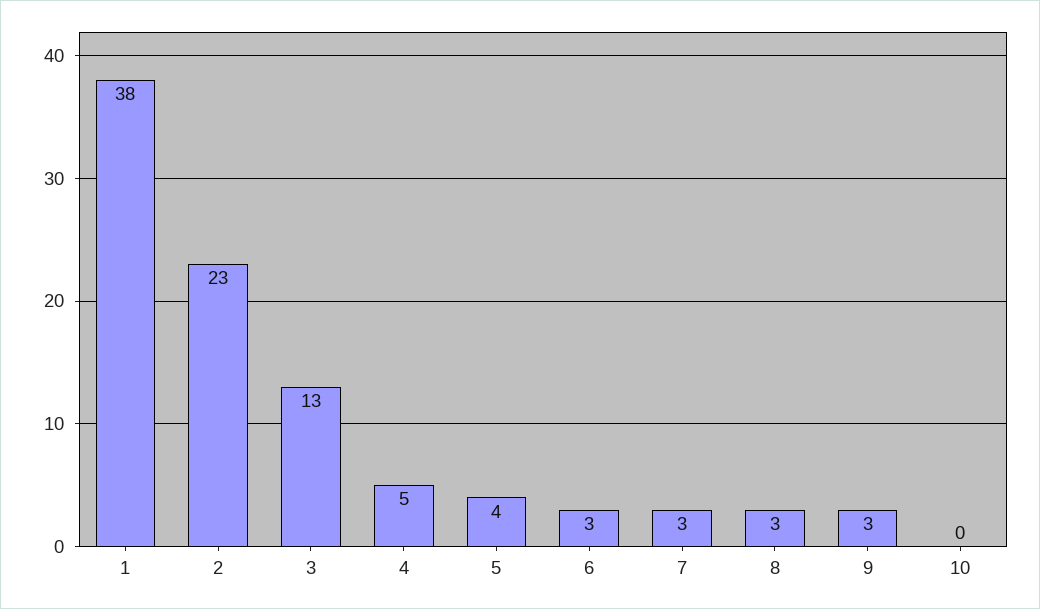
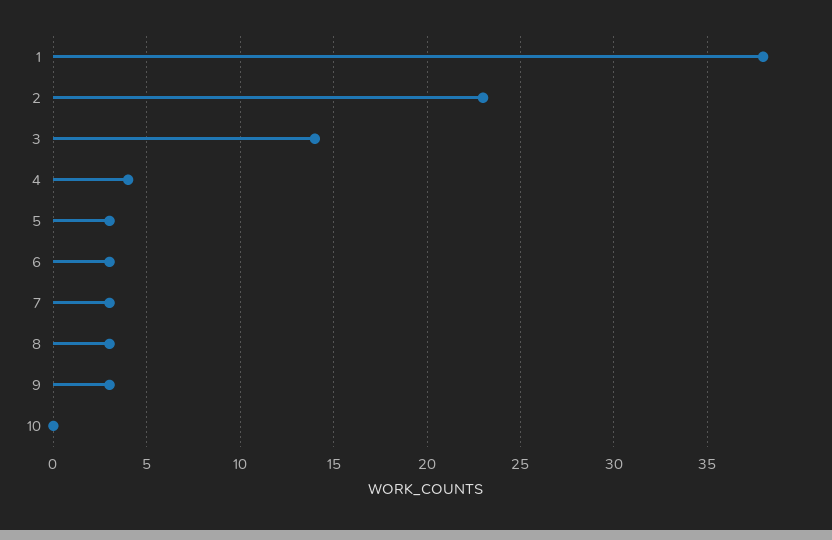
  {
    "1": 38,
    "2": 23,
-   "3": 13,
+   "3": 14,
-   "4": 5,
+   "4": 4,
-   "5": 4,
+   "5": 3,
    "6": 3,
    "7": 3,
    "8": 3,
    "9": 3,
    "10": 0
  }

